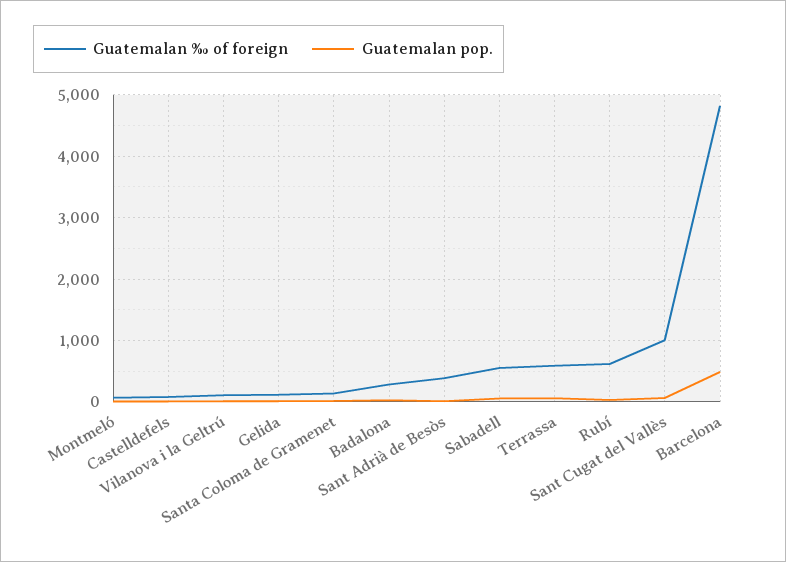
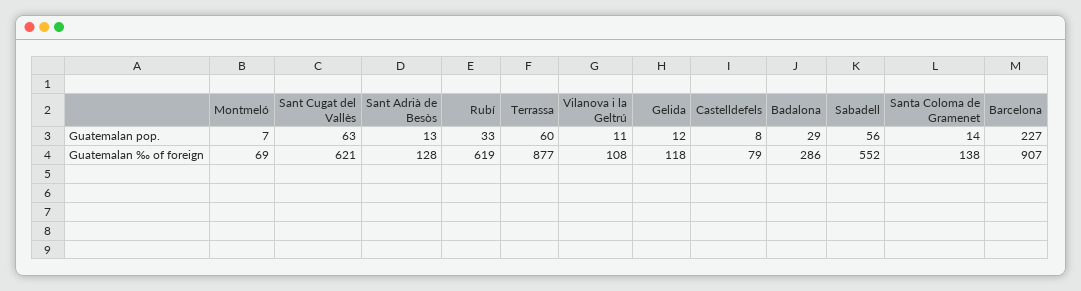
  {
    "Guatemalan ‰ of foreign": {
      "Montmeló": 69,
      "Castelldefels": 79,
      "Vilanova i la Geltrú": 108,
      "Gelida": 118,
      "Santa Coloma de Gramenet": 138,
      "Badalona": 286,
-     "Sant Adrià de Besòs": 400,
+     "Sant Adrià de Besòs": 128,
      "Sabadell": 552,
-     "Terrassa": 600,
+     "Terrassa": 877,
      "Rubí": 619,
-     "Sant Cugat del Vallès": 1000,
+     "Sant Cugat del Vallès": 621,
-     "Barcelona": 4800
+     "Barcelona": 907
    },
    "Guatemalan pop.": {
      "Montmeló": 7,
      "Castelldefels": 8,
      "Vilanova i la Geltrú": 11,
      "Gelida": 12,
      "Santa Coloma de Gramenet": 14,
      "Badalona": 29,
      "Sant Adrià de Besòs": 13,
      "Sabadell": 56,
      "Terrassa": 60,
      "Rubí": 33,
      "Sant Cugat del Vallès": 63,
-     "Barcelona": 500
+     "Barcelona": 227
    }
  }

